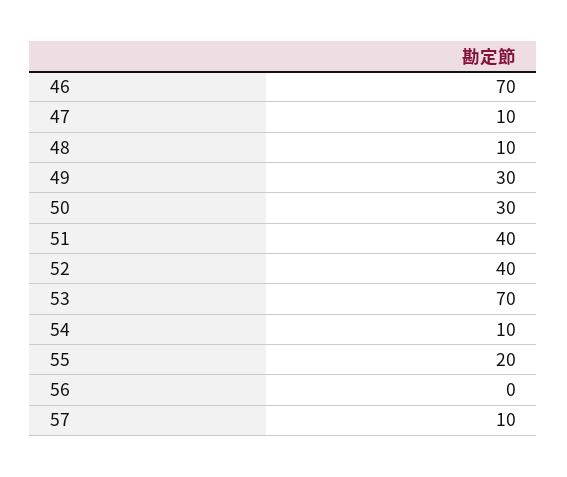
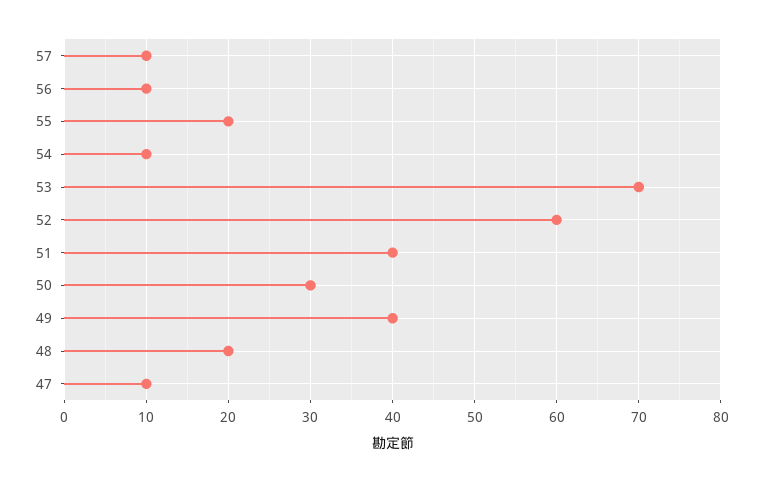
  {
-   "46": 70,
    "47": 10,
-   "48": 10,
+   "48": 20,
-   "49": 30,
+   "49": 40,
    "50": 30,
    "51": 40,
-   "52": 40,
+   "52": 60,
    "53": 70,
    "54": 10,
    "55": 20,
-   "56": 0,
+   "56": 10,
    "57": 10
  }

